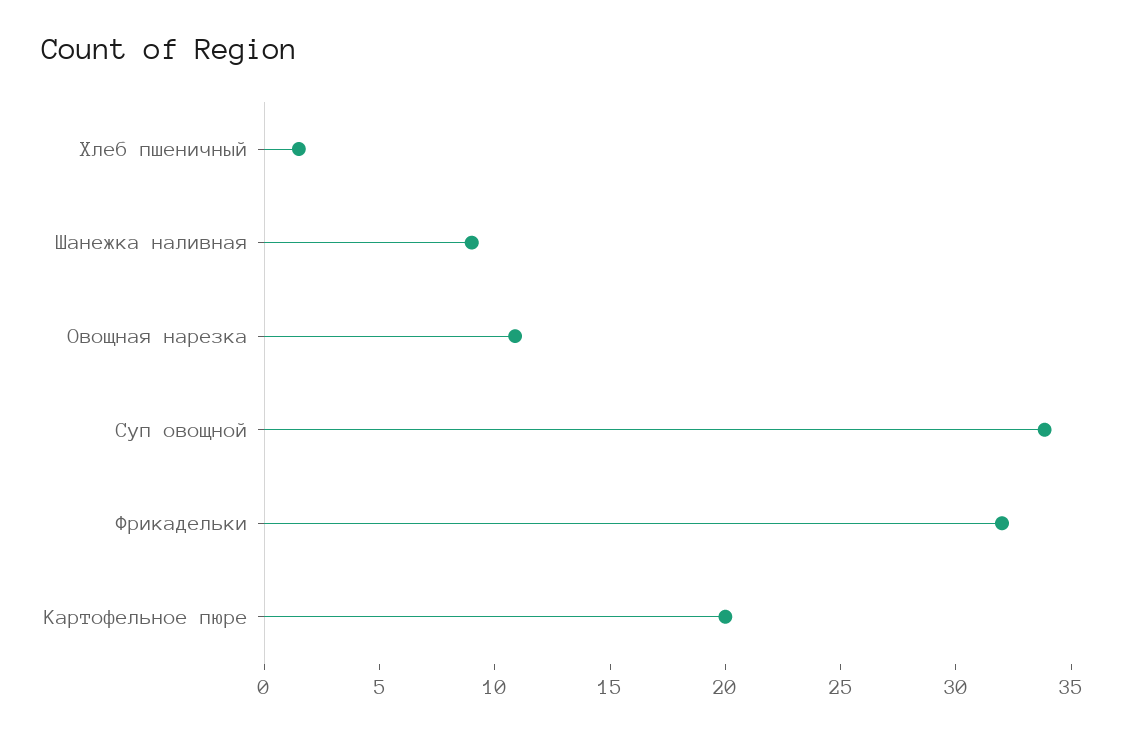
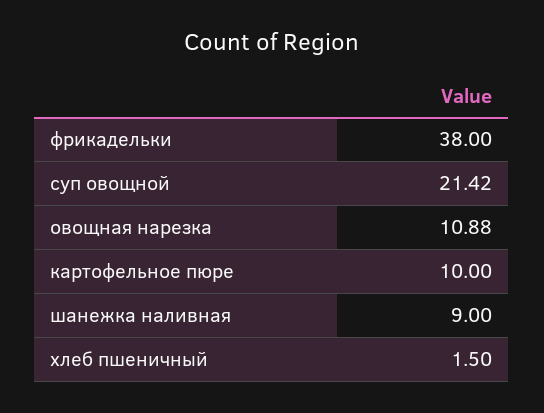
  {
    "Хлеб пшеничный": 1.5,
    "Шанежка наливная": 9,
    "Овощная нарезка": 10.88,
-   "Суп овощной": 34,
+   "Суп овощной": 21.42,
-   "Фрикадельки": 32,
+   "Фрикадельки": 38,
-   "Картофельное пюре": 20
+   "Картофельное пюре": 10
  }

